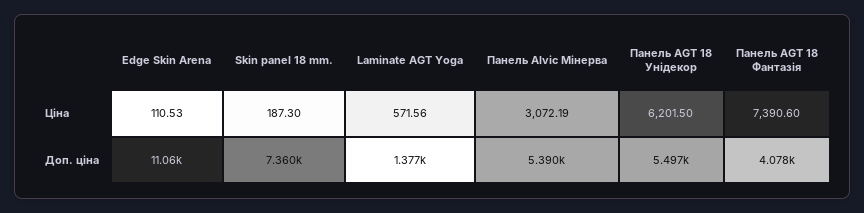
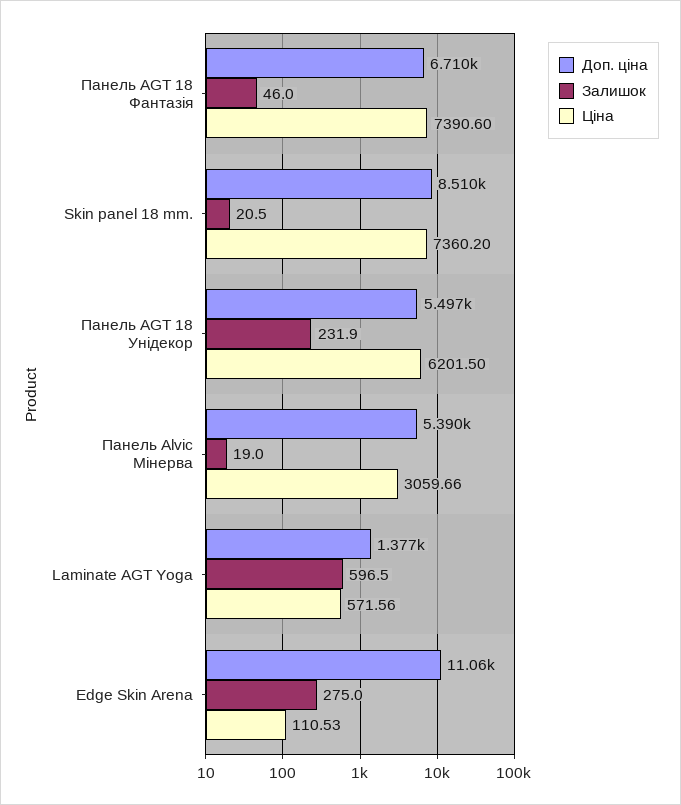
  {
    "Ціна": {
      "Edge Skin Arena": 110.53,
-     "Skin panel 18 mm.": 187.3,
+     "Skin panel 18 mm.": 7360.2,
      "Laminate AGT Yoga": 571.56,
-     "Панель Alvic Мінерва": 3072.19,
+     "Панель Alvic Мінерва": 3059.66,
      "Панель AGT 18 Унідекор": 6201.5,
      "Панель AGT 18 Фантазія": 7390.6
    },
    "Доп. ціна": {
      "Edge Skin Arena": 11060,
-     "Skin panel 18 mm.": 7360,
+     "Skin panel 18 mm.": 8510,
      "Laminate AGT Yoga": 1377,
      "Панель Alvic Мінерва": 5390,
      "Панель AGT 18 Унідекор": 5497,
-     "Панель AGT 18 Фантазія": 4078
+     "Панель AGT 18 Фантазія": 6710
-   }
+   },
+   "Залишок": {
+     "Панель AGT 18 Фантазія": 46,
+     "Skin panel 18 mm.": 20.5,
+     "Панель AGT 18 Унідекор": 231.9,
+     "Панель Alvic Мінерва": 19,
+     "Laminate AGT Yoga": 596.5,
+     "Edge Skin Arena": 275
+   }
  }

